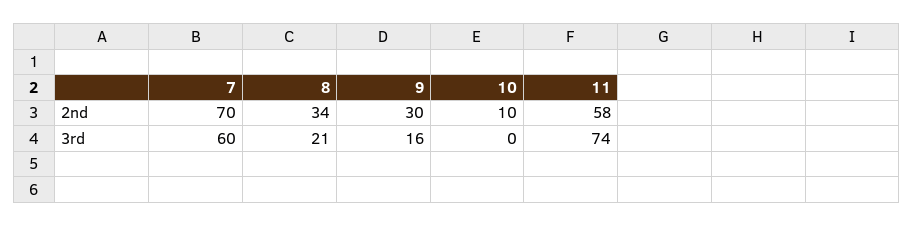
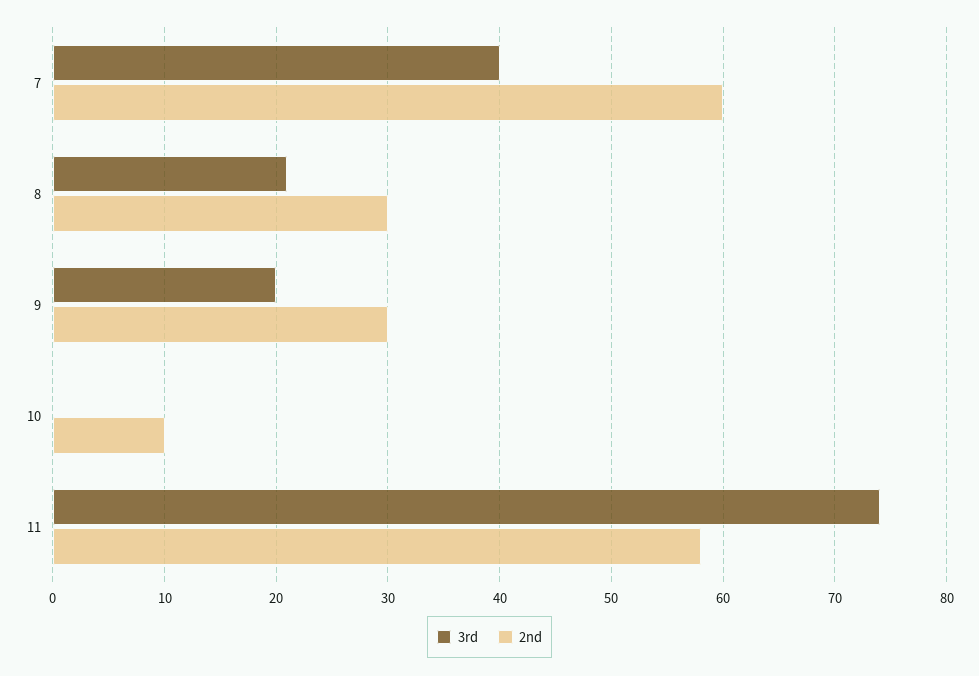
  {
    "2nd": {
-     "7": 70,
+     "7": 60,
-     "8": 34,
+     "8": 30,
      "9": 30,
      "10": 10,
      "11": 58
    },
    "3rd": {
-     "7": 60,
+     "7": 40,
      "8": 21,
-     "9": 16,
+     "9": 20,
      "10": 0,
      "11": 74
    }
  }

